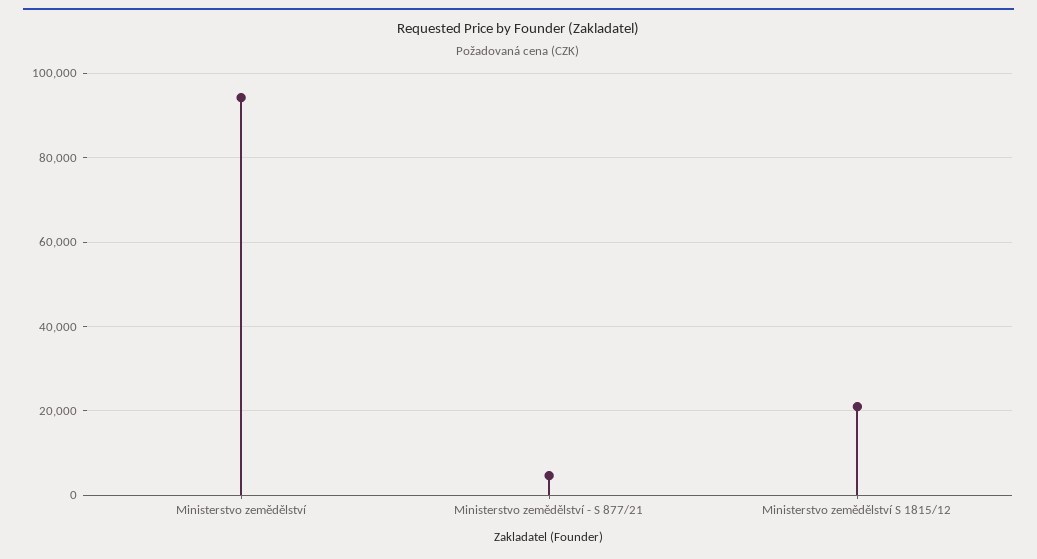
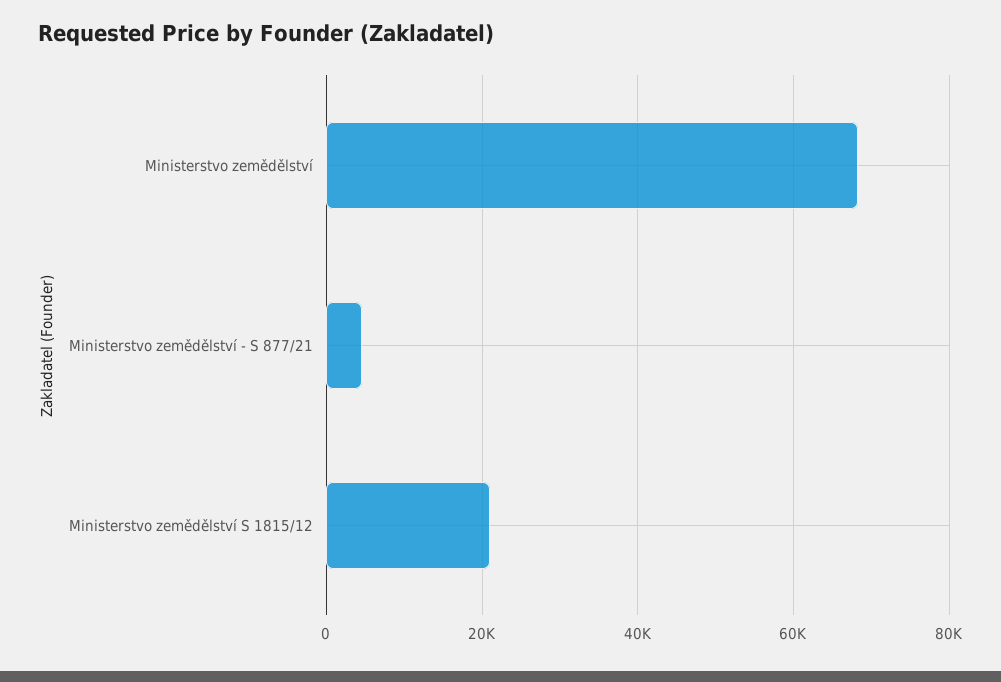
  {
-   "Ministerstvo zemědělství": 94000,
+   "Ministerstvo zemědělství": 68000,
    "Ministerstvo zemědělství - S 877/21": 4000,
    "Ministerstvo zemědělství S 1815/12": 22000
  }

